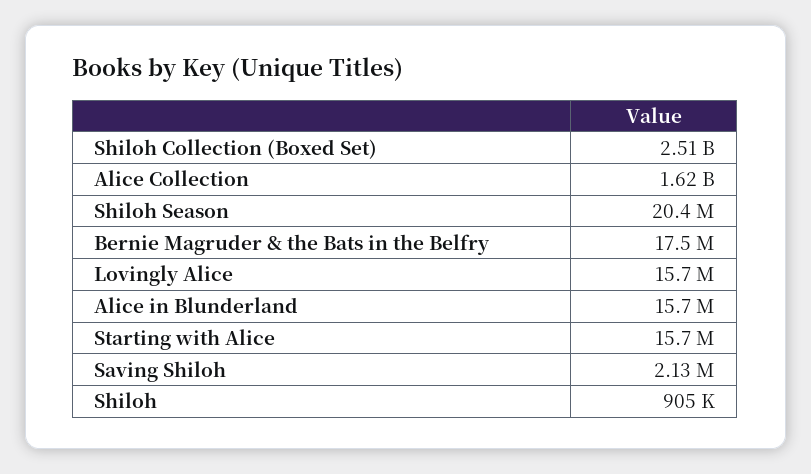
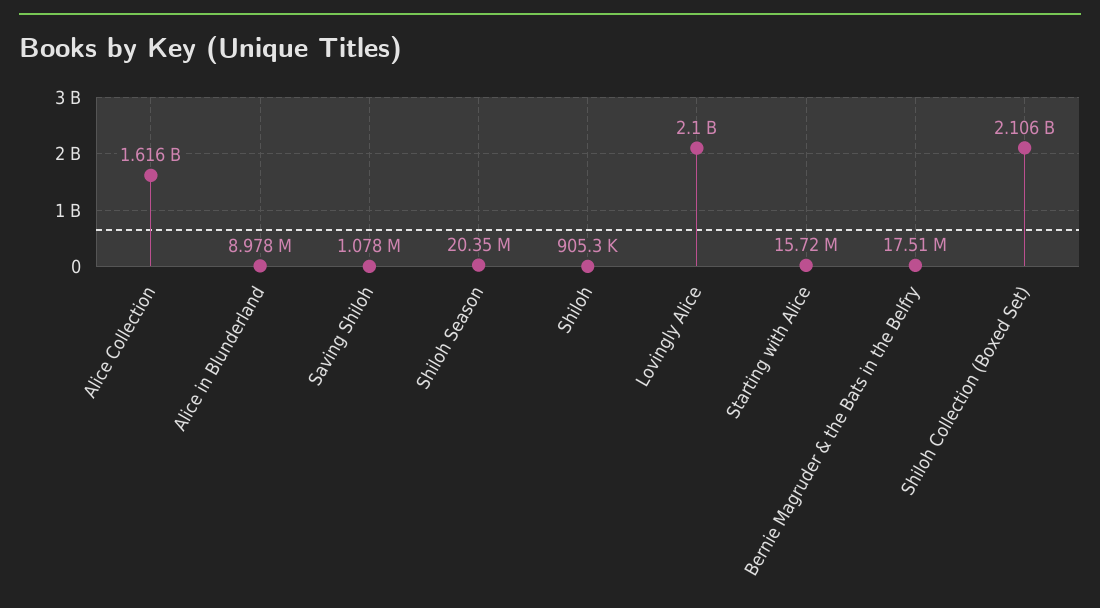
  {
-   "Shiloh Collection (Boxed Set)": 2510000000,
+   "Shiloh Collection (Boxed Set)": 2106000000,
    "Alice Collection": 1616000000,
    "Shiloh Season": 20350000,
    "Bernie Magruder & the Bats in the Belfry": 17510000,
-   "Lovingly Alice": 15700000,
+   "Lovingly Alice": 2100000000,
-   "Alice in Blunderland": 15700000,
+   "Alice in Blunderland": 8978000,
    "Starting with Alice": 15720000,
-   "Saving Shiloh": 2130000,
+   "Saving Shiloh": 1078000,
    "Shiloh": 905300
  }

